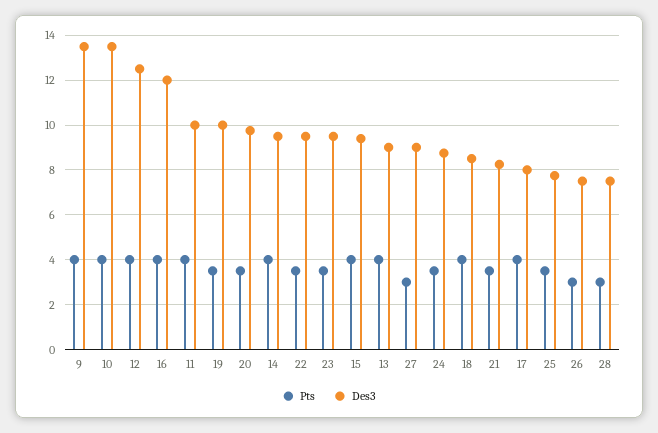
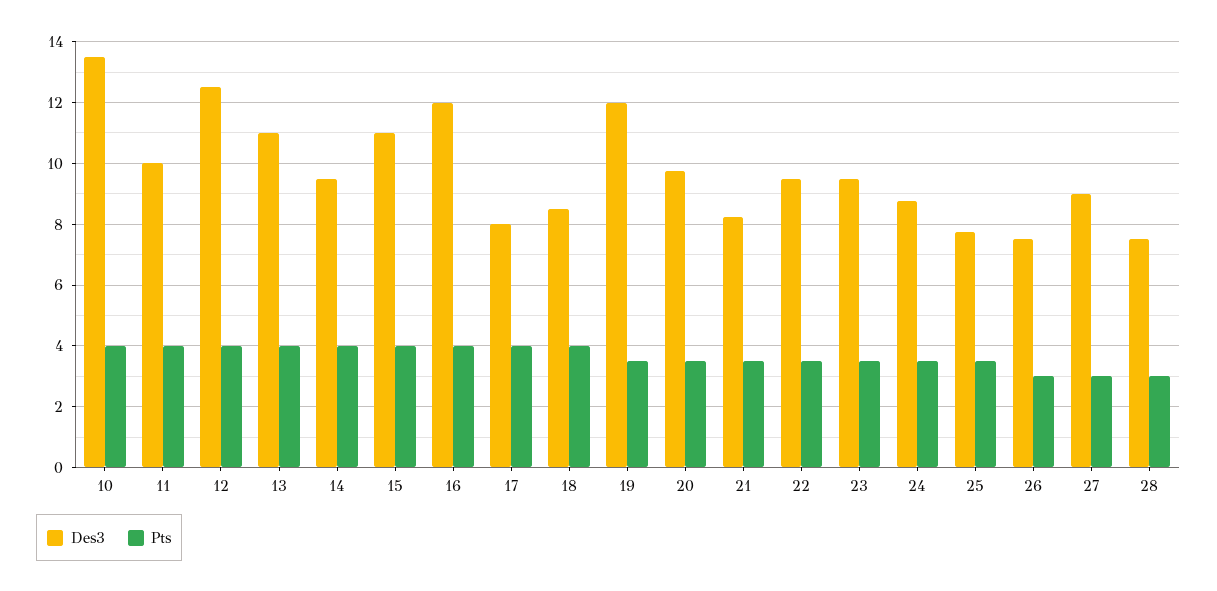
  {
    "Pts": {
-     "9": 4,
      "10": 4,
      "12": 4,
      "16": 4,
      "11": 4,
      "19": 3.6,
      "20": 3.6,
      "14": 4,
      "22": 3.6,
      "23": 3.6,
      "15": 4,
      "13": 4,
      "27": 3,
      "24": 3.6,
      "18": 4,
      "21": 3.6,
      "17": 4,
      "25": 3.6,
      "26": 3,
      "28": 3
    },
    "Des3": {
-     "9": 13.5,
      "10": 13.6,
      "12": 12.6,
      "16": 12,
      "11": 10,
-     "19": 10,
+     "19": 12,
      "20": 9.8,
      "14": 9.6,
      "22": 9.6,
      "23": 9.6,
-     "15": 9.5,
+     "15": 11,
-     "13": 9,
+     "13": 11,
      "27": 9,
      "24": 8.8,
      "18": 8.6,
      "21": 8.2,
      "17": 8,
      "25": 7.8,
      "26": 7.6,
      "28": 7.6
    }
  }

